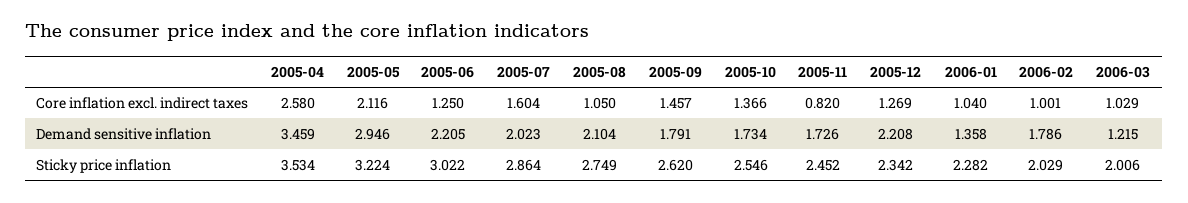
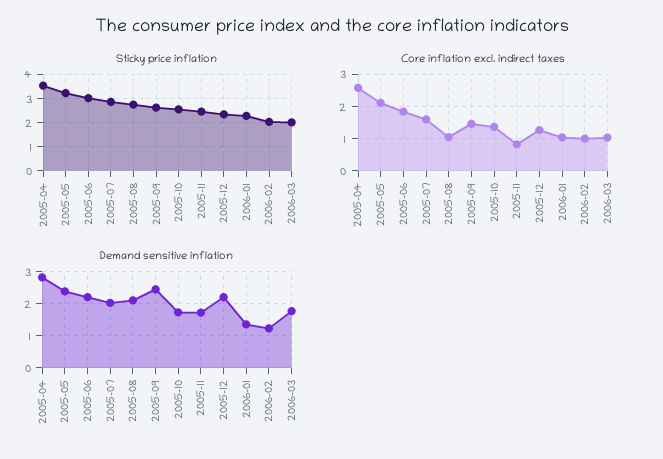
  {
    "Core inflation excl. indirect taxes": {
      "2005-04": 2.58,
      "2005-05": 2.116,
-     "2005-06": 1.25,
+     "2005-06": 1.8,
      "2005-07": 1.604,
      "2005-08": 1.05,
      "2005-09": 1.457,
      "2005-10": 1.366,
      "2005-11": 0.82,
      "2005-12": 1.269,
      "2006-01": 1.04,
      "2006-02": 1.001,
      "2006-03": 1.029
    },
    "Demand sensitive inflation": {
-     "2005-04": 3.459,
+     "2005-04": 2.8,
-     "2005-05": 2.946,
+     "2005-05": 2.4,
      "2005-06": 2.205,
      "2005-07": 2.023,
      "2005-08": 2.104,
-     "2005-09": 1.791,
+     "2005-09": 2.4,
      "2005-10": 1.734,
      "2005-11": 1.726,
      "2005-12": 2.208,
      "2006-01": 1.358,
-     "2006-02": 1.786,
+     "2006-02": 1.2,
-     "2006-03": 1.215
+     "2006-03": 1.8
    },
    "Sticky price inflation": {
      "2005-04": 3.534,
      "2005-05": 3.224,
      "2005-06": 3.022,
      "2005-07": 2.864,
      "2005-08": 2.749,
      "2005-09": 2.62,
      "2005-10": 2.546,
      "2005-11": 2.452,
      "2005-12": 2.342,
      "2006-01": 2.282,
      "2006-02": 2.029,
      "2006-03": 2.006
    }
  }

